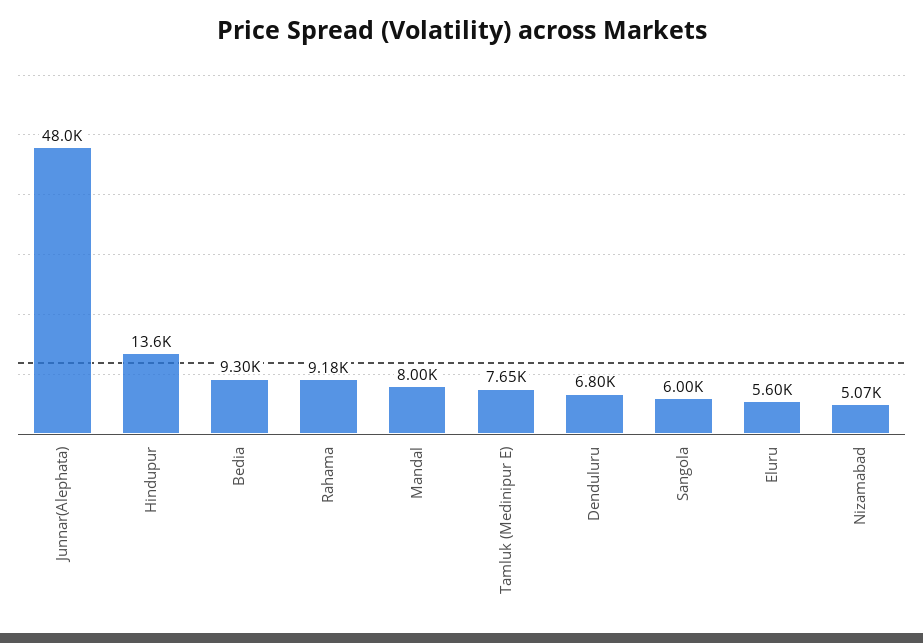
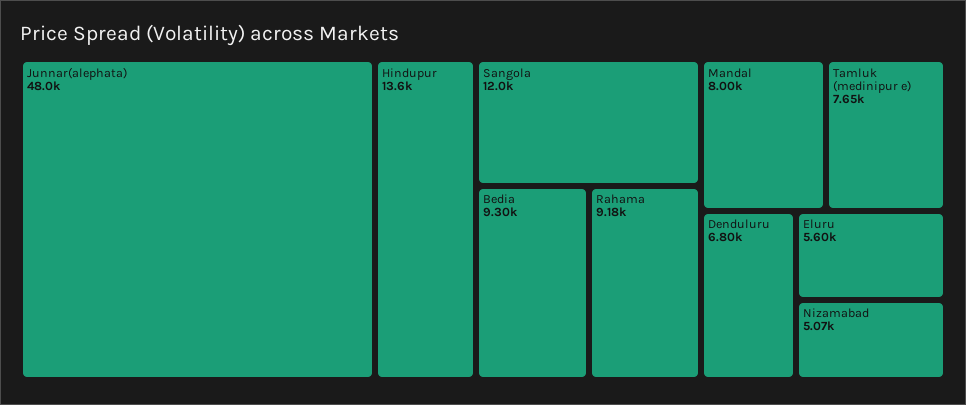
  {
    "Junnar(Alephata)": 48000,
    "Hindupur": 13600,
    "Bedia": 9300,
    "Rahama": 9180,
    "Mandal": 8000,
    "Tamluk (Medinipur E)": 7650,
    "Denduluru": 6800,
-   "Sangola": 6000,
+   "Sangola": 12000,
    "Eluru": 5600,
    "Nizamabad": 5070
  }

